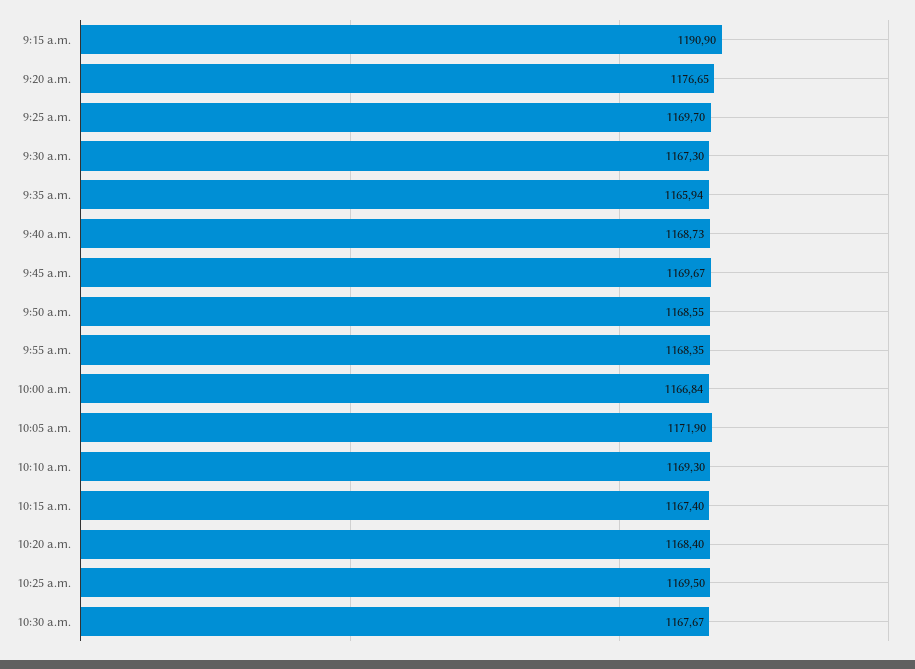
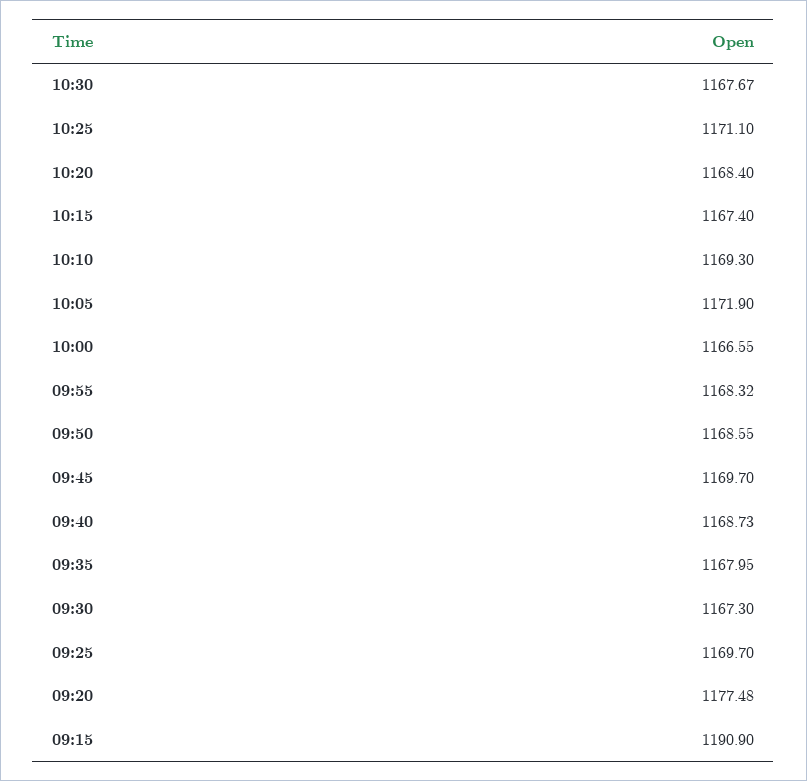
  {
    "9:15 a.m.": 1190.9,
-   "9:20 a.m.": 1176.65,
+   "9:20 a.m.": 1177.48,
    "9:25 a.m.": 1169.7,
    "9:30 a.m.": 1167.3,
-   "9:35 a.m.": 1165.94,
+   "9:35 a.m.": 1167.95,
    "9:40 a.m.": 1168.73,
-   "9:45 a.m.": 1169.67,
+   "9:45 a.m.": 1169.7,
    "9:50 a.m.": 1168.55,
-   "9:55 a.m.": 1168.35,
+   "9:55 a.m.": 1168.32,
-   "10:00 a.m.": 1166.84,
+   "10:00 a.m.": 1166.55,
    "10:05 a.m.": 1171.9,
    "10:10 a.m.": 1169.3,
    "10:15 a.m.": 1167.4,
    "10:20 a.m.": 1168.4,
-   "10:25 a.m.": 1169.5,
+   "10:25 a.m.": 1171.1,
    "10:30 a.m.": 1167.67
  }

